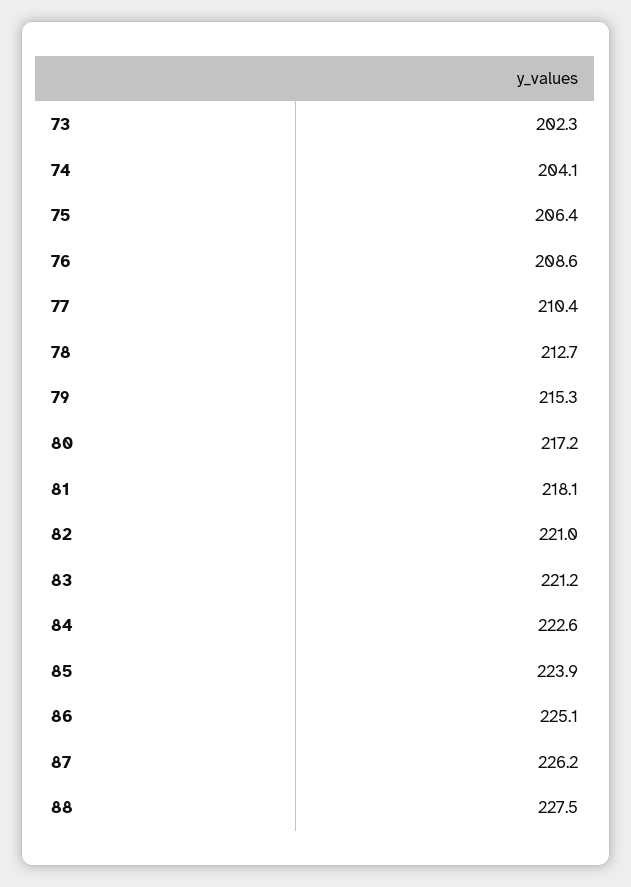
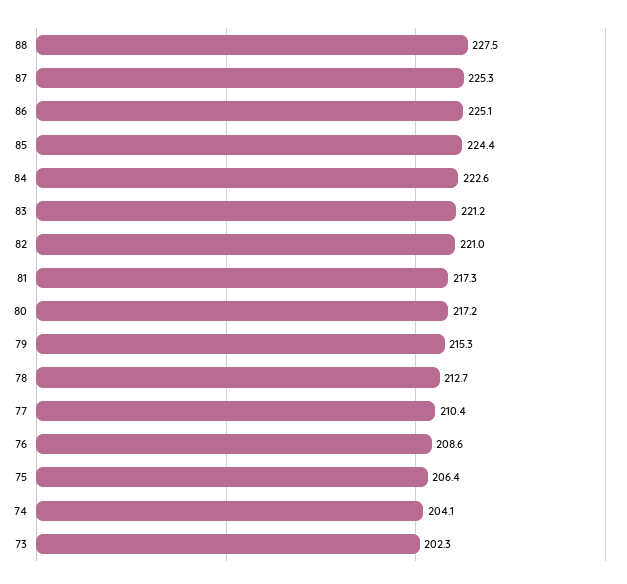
  {
    "73": 202.3,
    "74": 204.1,
    "75": 206.4,
    "76": 208.6,
    "77": 210.4,
    "78": 212.7,
    "79": 215.3,
    "80": 217.2,
-   "81": 218.1,
+   "81": 217.3,
    "82": 221,
    "83": 221.2,
    "84": 222.6,
-   "85": 223.9,
+   "85": 224.4,
    "86": 225.1,
-   "87": 226.2,
+   "87": 225.3,
    "88": 227.5
  }

